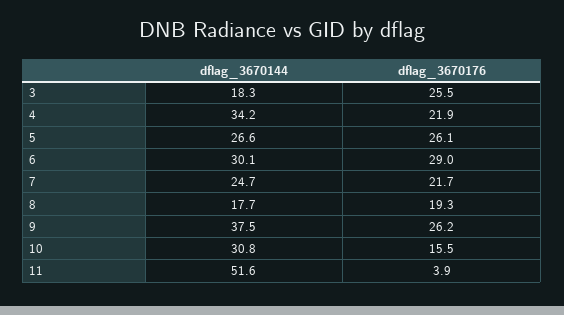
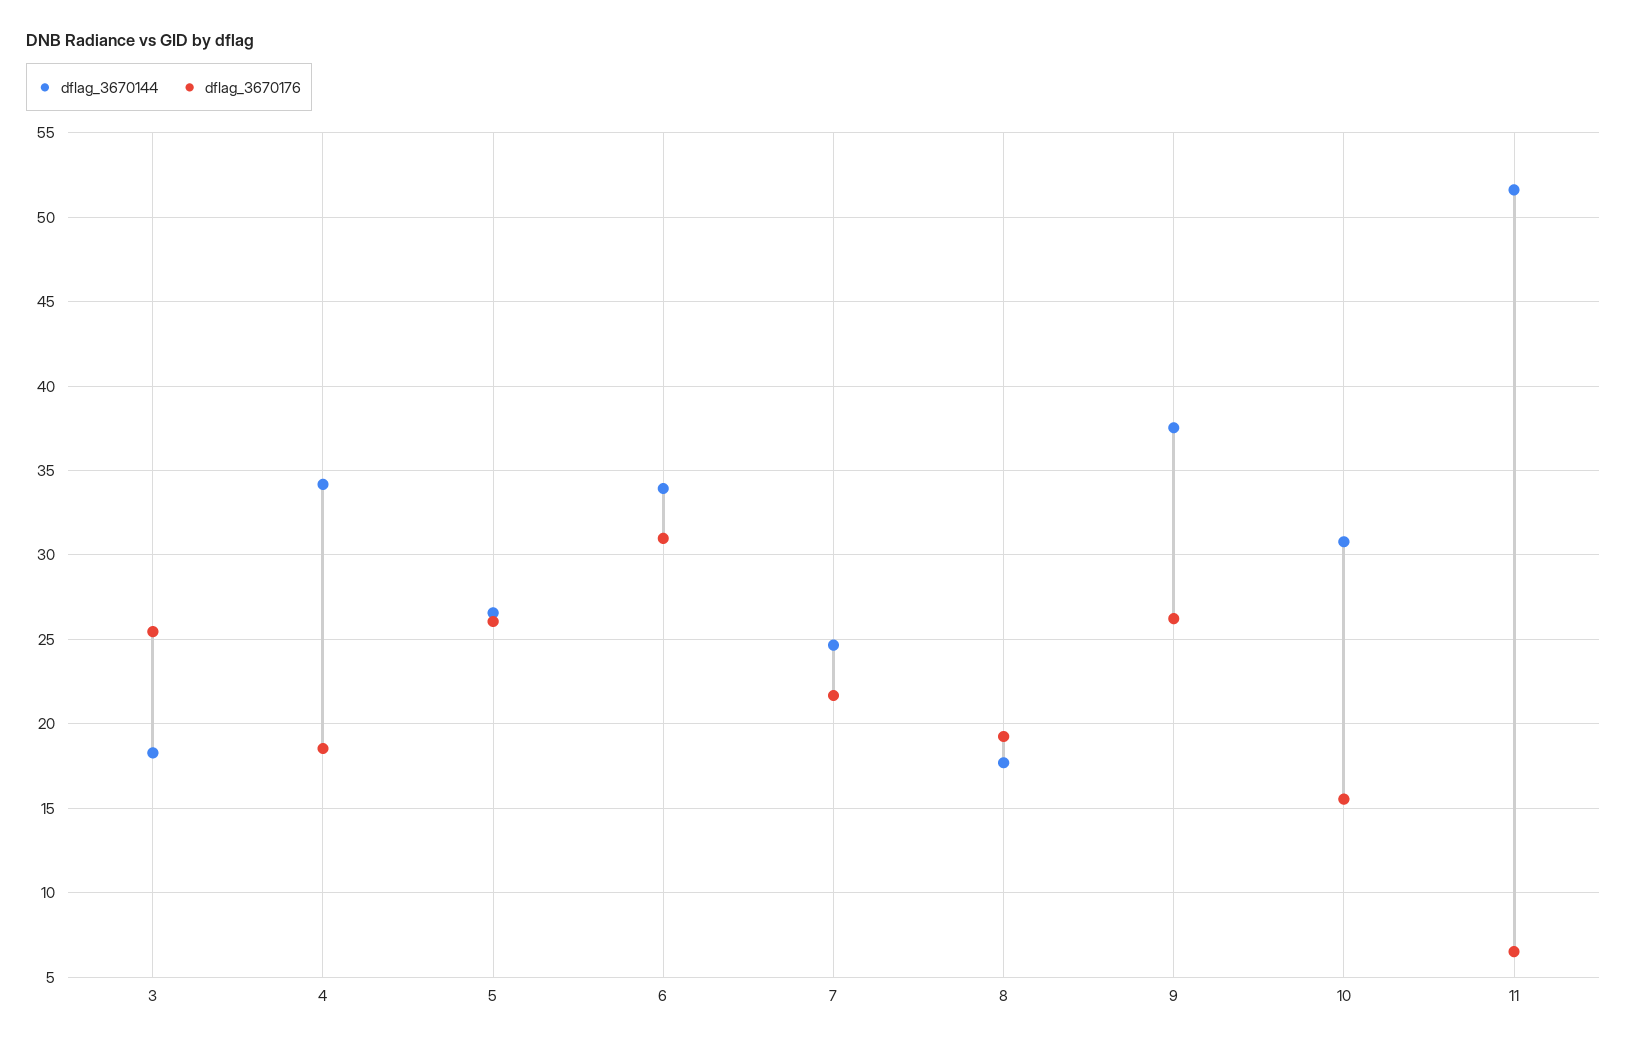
  {
    "dflag_3670144": {
      "3": 18.3,
      "4": 34.2,
      "5": 26.6,
-     "6": 30.1,
+     "6": 34,
      "7": 24.7,
      "8": 17.7,
      "9": 37.5,
      "10": 30.8,
      "11": 51.6
    },
    "dflag_3670176": {
      "3": 25.5,
-     "4": 21.9,
+     "4": 18.5,
      "5": 26.1,
-     "6": 29,
+     "6": 31,
      "7": 21.7,
      "8": 19.3,
      "9": 26.2,
      "10": 15.5,
-     "11": 3.9
+     "11": 6.5
    }
  }

